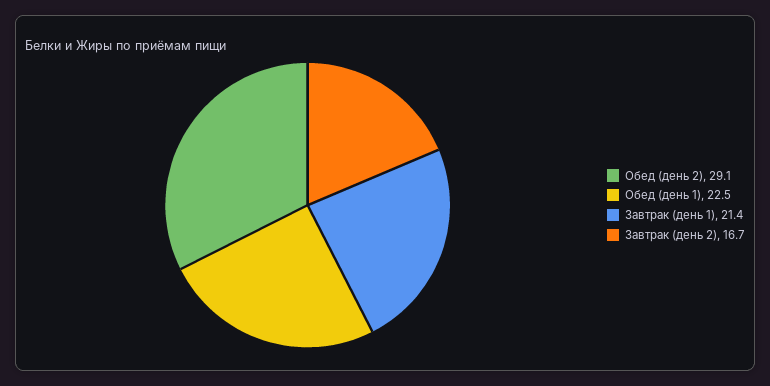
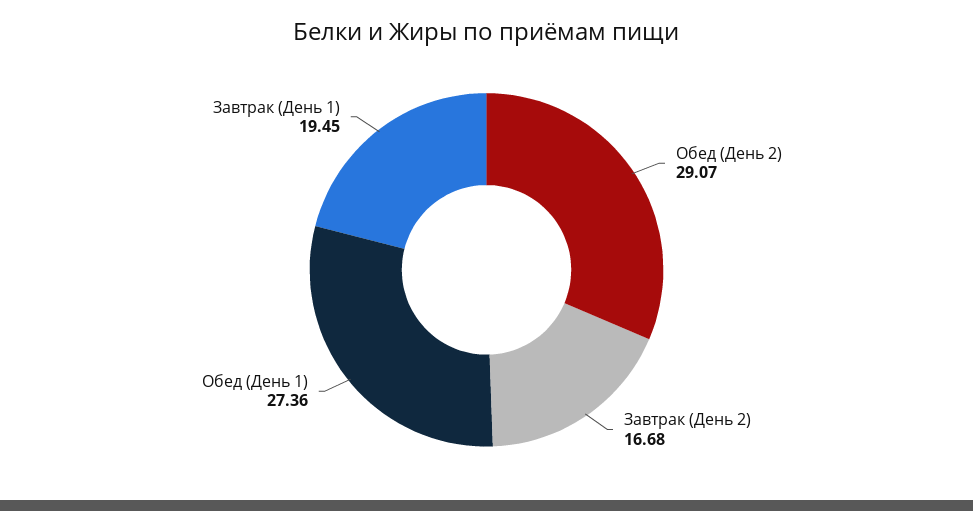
  {
    "Обед (день 2)": 29.07,
-   "Обед (день 1)": 22.5,
+   "Обед (день 1)": 27.36,
-   "Завтрак (день 1)": 21.4,
+   "Завтрак (день 1)": 19.45,
    "Завтрак (день 2)": 16.68
  }

